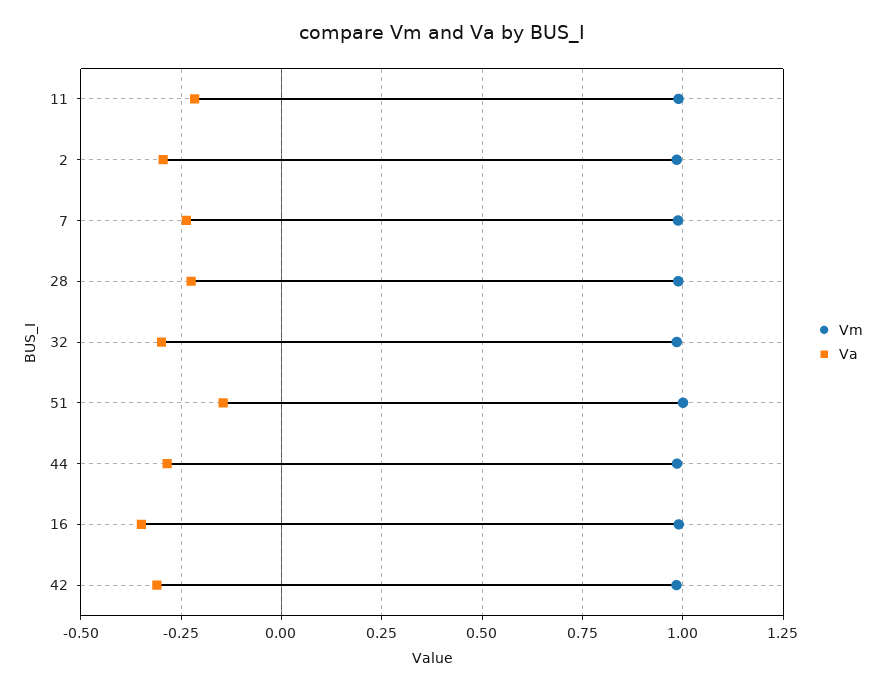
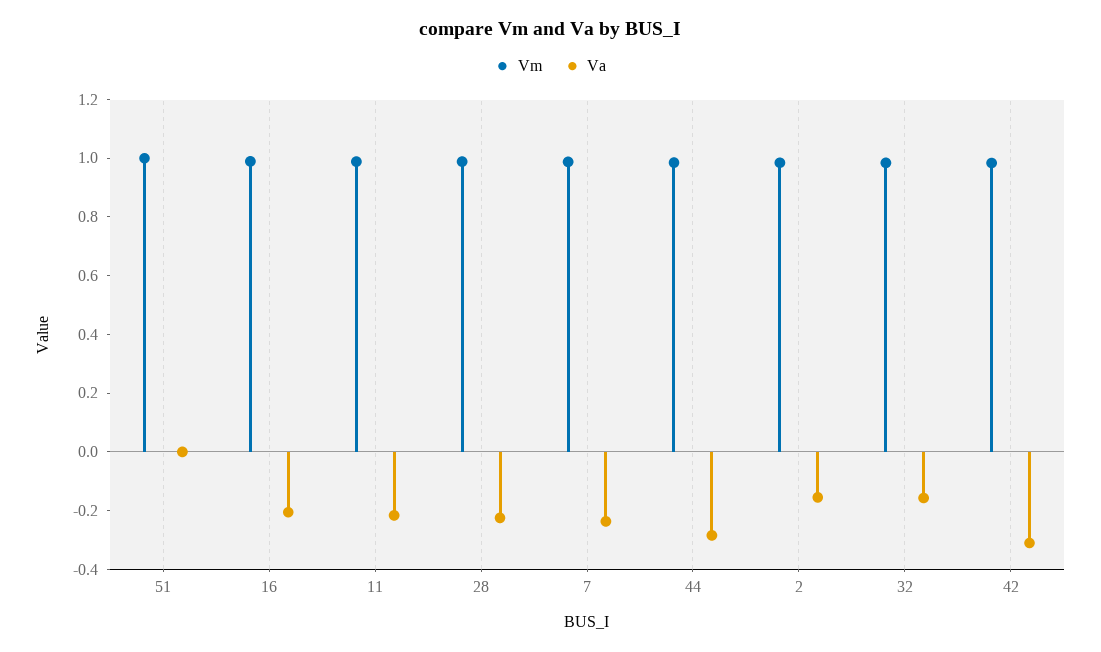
  {
    "Vm": {
      "11": 1,
      "2": 0.975,
      "7": 1,
      "28": 1,
      "32": 0.975,
      "51": 1,
      "44": 0.975,
      "16": 1,
      "42": 0.975
    },
    "Va": {
      "11": -0.225,
-     "2": -0.3,
+     "2": -0.15,
      "7": -0.225,
      "28": -0.225,
-     "32": -0.3,
+     "32": -0.15,
-     "51": -0.15,
+     "51": 0,
      "44": -0.275,
-     "16": -0.35,
+     "16": -0.2,
      "42": -0.3
    }
  }

